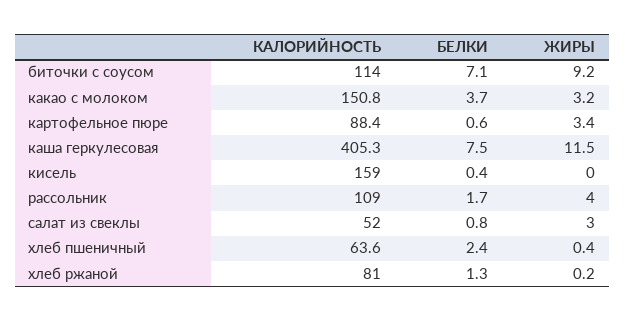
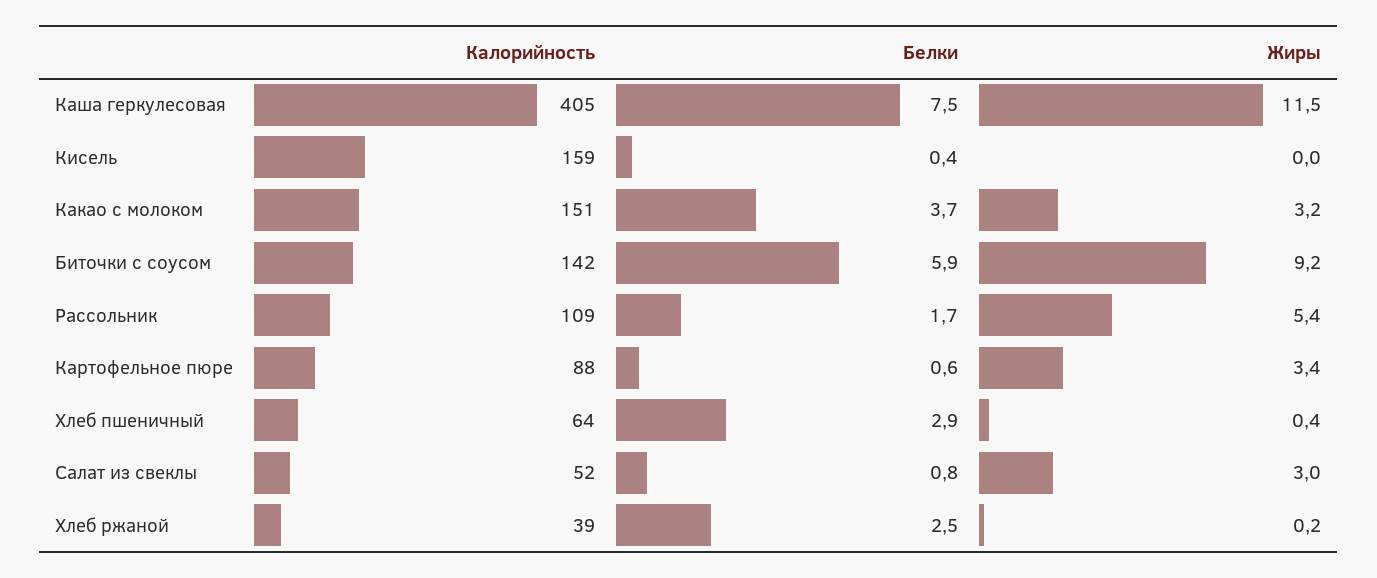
  {
    "КАЛОРИЙНОСТЬ": {
-     "биточки с соусом": 114,
+     "биточки с соусом": 142,
      "какао с молоком": 150.8,
      "картофельное пюре": 88.4,
      "каша геркулесовая": 405.3,
      "кисель": 159,
      "рассольник": 109,
      "салат из свеклы": 52,
      "хлеб пшеничный": 63.6,
-     "хлеб ржаной": 81
+     "хлеб ржаной": 39
    },
    "БЕЛКИ": {
-     "биточки с соусом": 7.1,
+     "биточки с соусом": 5.9,
      "какао с молоком": 3.7,
      "картофельное пюре": 0.6,
      "каша геркулесовая": 7.5,
      "кисель": 0.4,
      "рассольник": 1.7,
      "салат из свеклы": 0.8,
-     "хлеб пшеничный": 2.4,
+     "хлеб пшеничный": 2.9,
-     "хлеб ржаной": 1.3
+     "хлеб ржаной": 2.5
    },
    "ЖИРЫ": {
      "биточки с соусом": 9.2,
      "какао с молоком": 3.2,
      "картофельное пюре": 3.4,
      "каша геркулесовая": 11.5,
      "кисель": 0,
-     "рассольник": 4,
+     "рассольник": 5.4,
      "салат из свеклы": 3,
      "хлеб пшеничный": 0.4,
      "хлеб ржаной": 0.2
    }
  }

